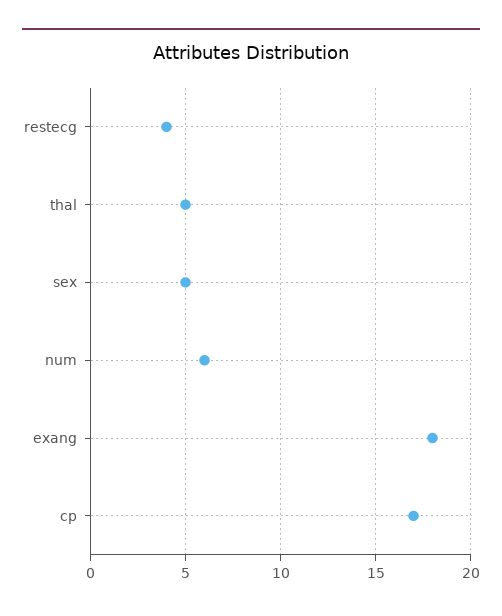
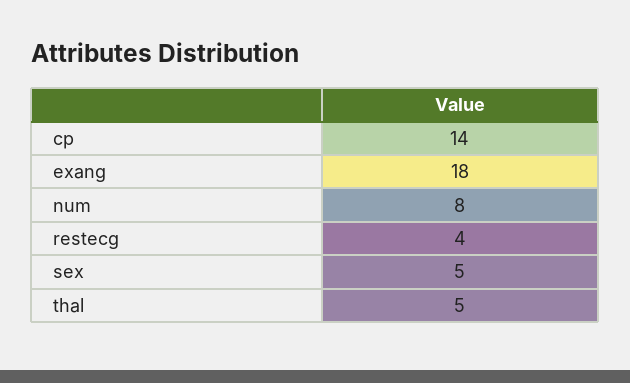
  {
    "restecg": 4,
    "thal": 5,
    "sex": 5,
-   "num": 6,
+   "num": 8,
    "exang": 18,
-   "cp": 17
+   "cp": 14
  }

